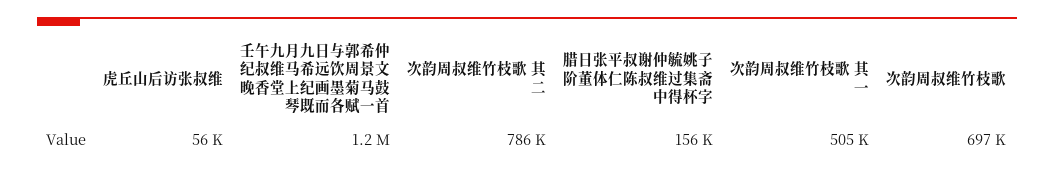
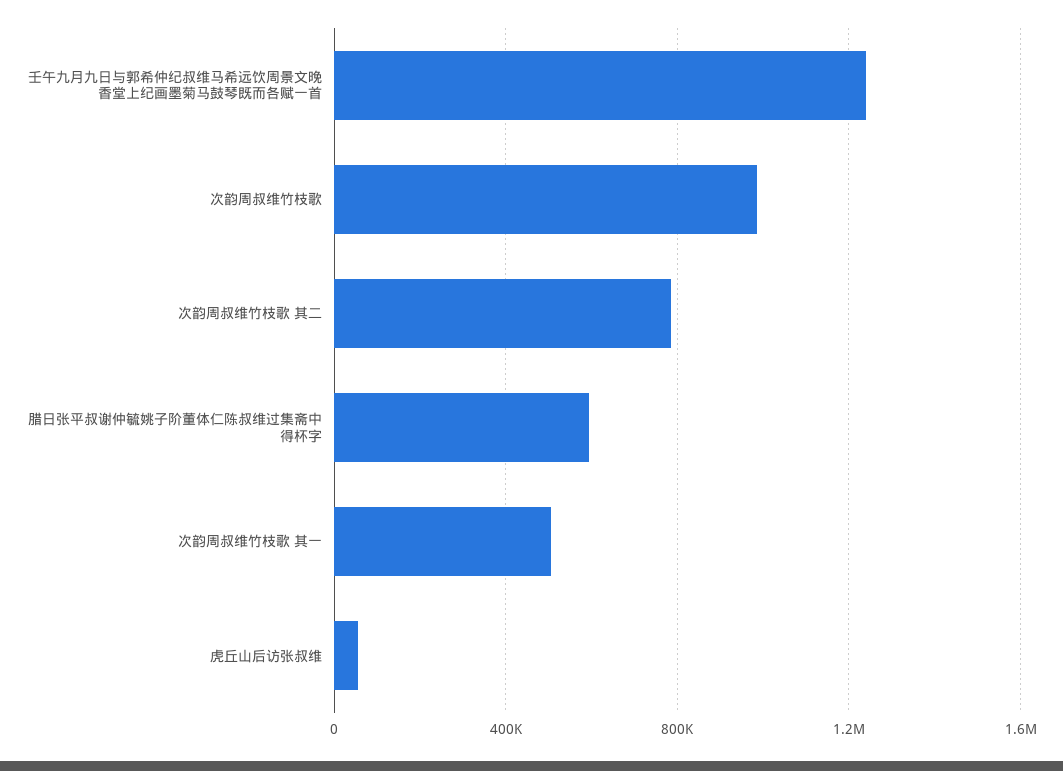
  {
    "虎丘山后访张叔维": 56000,
    "壬午九月九日与郭希仲纪叔维马希远饮周景文晚香堂上纪画墨菊马鼓琴既而各赋一首": 1200000,
    "次韵周叔维竹枝歌 其二": 786000,
-   "腊日张平叔谢仲毓姚子阶董体仁陈叔维过集斋中得杯字": 156000,
+   "腊日张平叔谢仲毓姚子阶董体仁陈叔维过集斋中得杯字": 600000,
    "次韵周叔维竹枝歌 其一": 505000,
-   "次韵周叔维竹枝歌": 697000
+   "次韵周叔维竹枝歌": 1000000
  }

